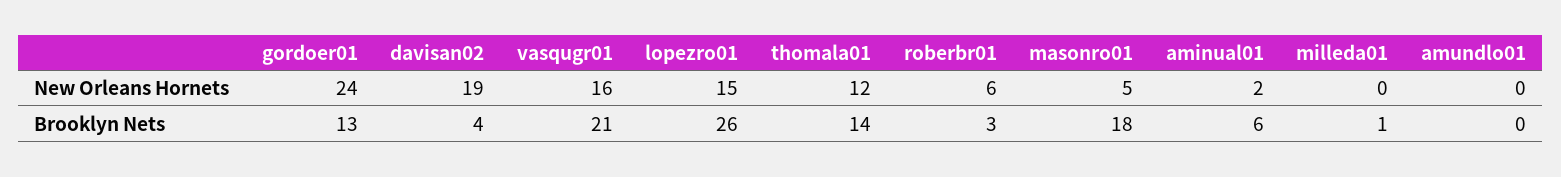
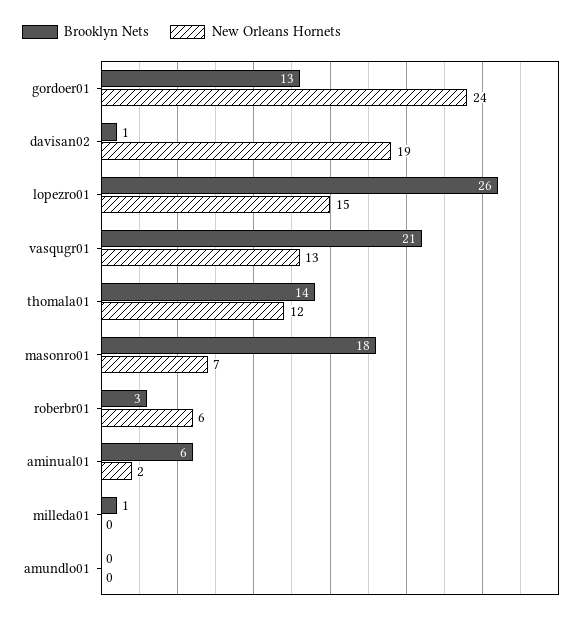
  {
    "New Orleans Hornets": {
      "gordoer01": 24,
      "davisan02": 19,
-     "vasqugr01": 16,
+     "vasqugr01": 13,
      "lopezro01": 15,
      "thomala01": 12,
      "roberbr01": 6,
-     "masonro01": 5,
+     "masonro01": 7,
      "aminual01": 2,
      "milleda01": 0,
      "amundlo01": 0
    },
    "Brooklyn Nets": {
      "gordoer01": 13,
-     "davisan02": 4,
+     "davisan02": 1,
      "vasqugr01": 21,
      "lopezro01": 26,
      "thomala01": 14,
      "roberbr01": 3,
      "masonro01": 18,
      "aminual01": 6,
      "milleda01": 1,
      "amundlo01": 0
    }
  }

